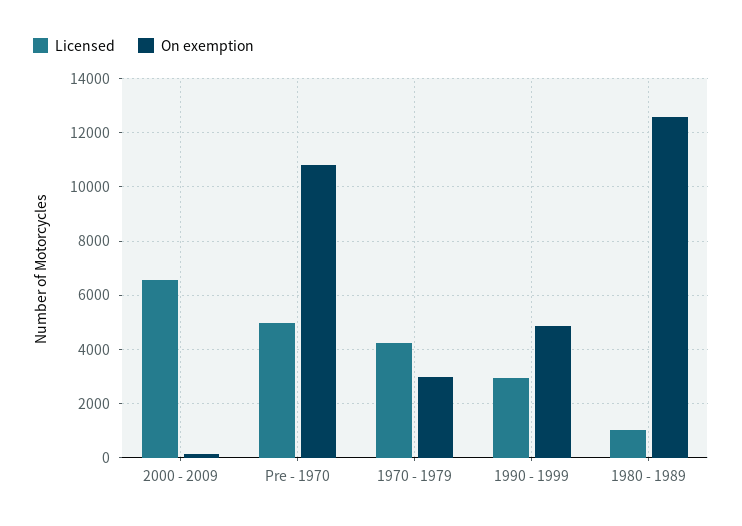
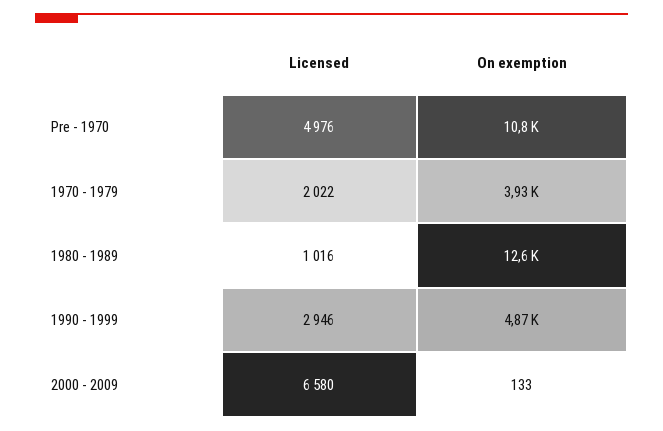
  {
    "Licensed": {
      "2000 - 2009": 6580,
      "Pre - 1970": 4976,
-     "1970 - 1979": 4250,
+     "1970 - 1979": 2022,
      "1990 - 1999": 2946,
      "1980 - 1989": 1016
    },
    "On exemption": {
      "2000 - 2009": 133,
      "Pre - 1970": 10800,
-     "1970 - 1979": 3000,
+     "1970 - 1979": 3930,
      "1990 - 1999": 4870,
      "1980 - 1989": 12600
    }
  }

